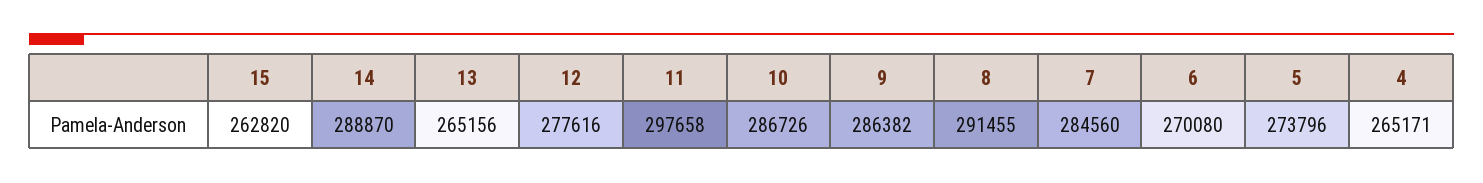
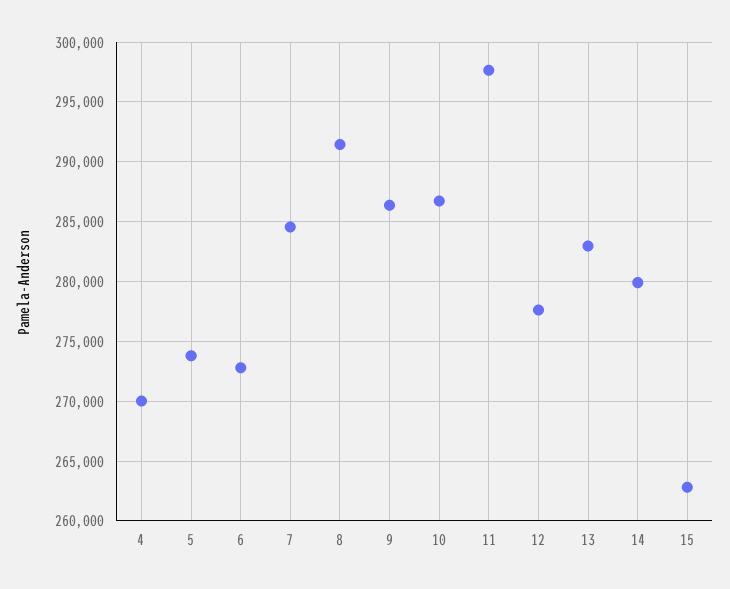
  {
    "15": 262820,
-   "14": 288870,
+   "14": 280000,
-   "13": 265156,
+   "13": 283000,
    "12": 277616,
    "11": 297658,
    "10": 286726,
    "9": 286382,
    "8": 291455,
    "7": 284560,
-   "6": 270080,
+   "6": 273000,
    "5": 273796,
-   "4": 265171
+   "4": 270000
  }

